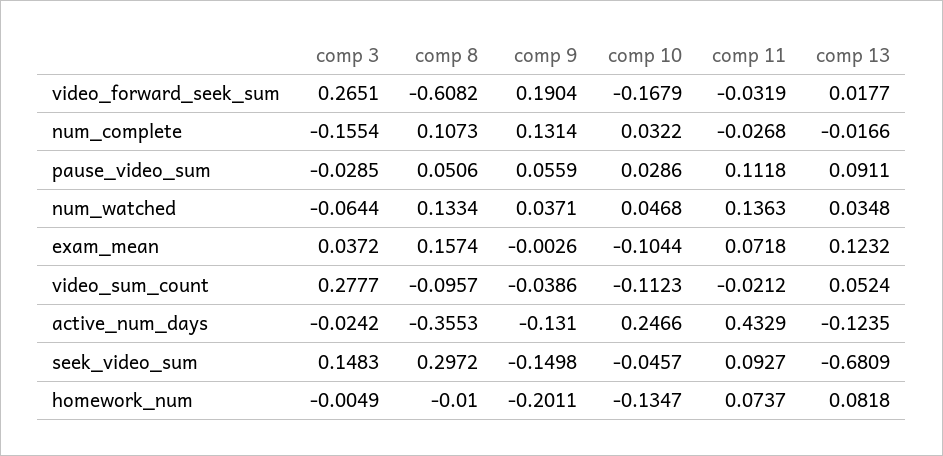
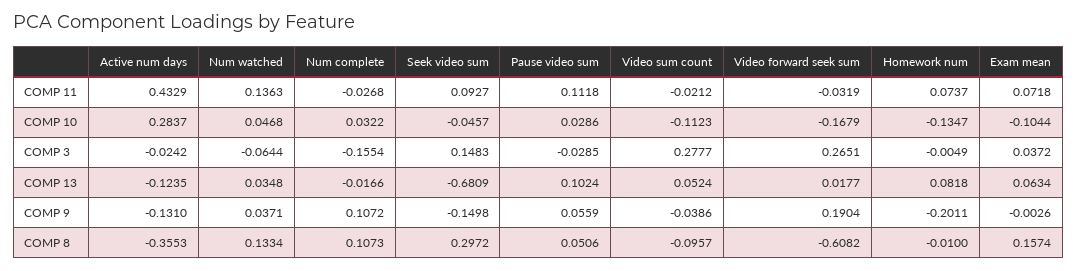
  {
    "comp 3": {
      "video_forward_seek_sum": 0.2651,
      "num_complete": -0.1554,
      "pause_video_sum": -0.0285,
      "num_watched": -0.0644,
      "exam_mean": 0.0372,
      "video_sum_count": 0.2777,
      "active_num_days": -0.0242,
      "seek_video_sum": 0.1483,
      "homework_num": -0.0049
    },
    "comp 8": {
      "video_forward_seek_sum": -0.6082,
      "num_complete": 0.1073,
      "pause_video_sum": 0.0506,
      "num_watched": 0.1334,
      "exam_mean": 0.1574,
      "video_sum_count": -0.0957,
      "active_num_days": -0.3553,
      "seek_video_sum": 0.2972,
      "homework_num": -0.01
    },
    "comp 9": {
      "video_forward_seek_sum": 0.1904,
-     "num_complete": 0.1314,
+     "num_complete": 0.1072,
      "pause_video_sum": 0.0559,
      "num_watched": 0.0371,
      "exam_mean": -0.0026,
      "video_sum_count": -0.0386,
      "active_num_days": -0.131,
      "seek_video_sum": -0.1498,
      "homework_num": -0.2011
    },
    "comp 10": {
      "video_forward_seek_sum": -0.1679,
      "num_complete": 0.0322,
      "pause_video_sum": 0.0286,
      "num_watched": 0.0468,
      "exam_mean": -0.1044,
      "video_sum_count": -0.1123,
-     "active_num_days": 0.2466,
+     "active_num_days": 0.2837,
      "seek_video_sum": -0.0457,
      "homework_num": -0.1347
    },
    "comp 11": {
      "video_forward_seek_sum": -0.0319,
      "num_complete": -0.0268,
      "pause_video_sum": 0.1118,
      "num_watched": 0.1363,
      "exam_mean": 0.0718,
      "video_sum_count": -0.0212,
      "active_num_days": 0.4329,
      "seek_video_sum": 0.0927,
      "homework_num": 0.0737
    },
    "comp 13": {
      "video_forward_seek_sum": 0.0177,
      "num_complete": -0.0166,
-     "pause_video_sum": 0.0911,
+     "pause_video_sum": 0.1024,
      "num_watched": 0.0348,
-     "exam_mean": 0.1232,
+     "exam_mean": 0.0634,
      "video_sum_count": 0.0524,
      "active_num_days": -0.1235,
      "seek_video_sum": -0.6809,
      "homework_num": 0.0818
    }
  }

